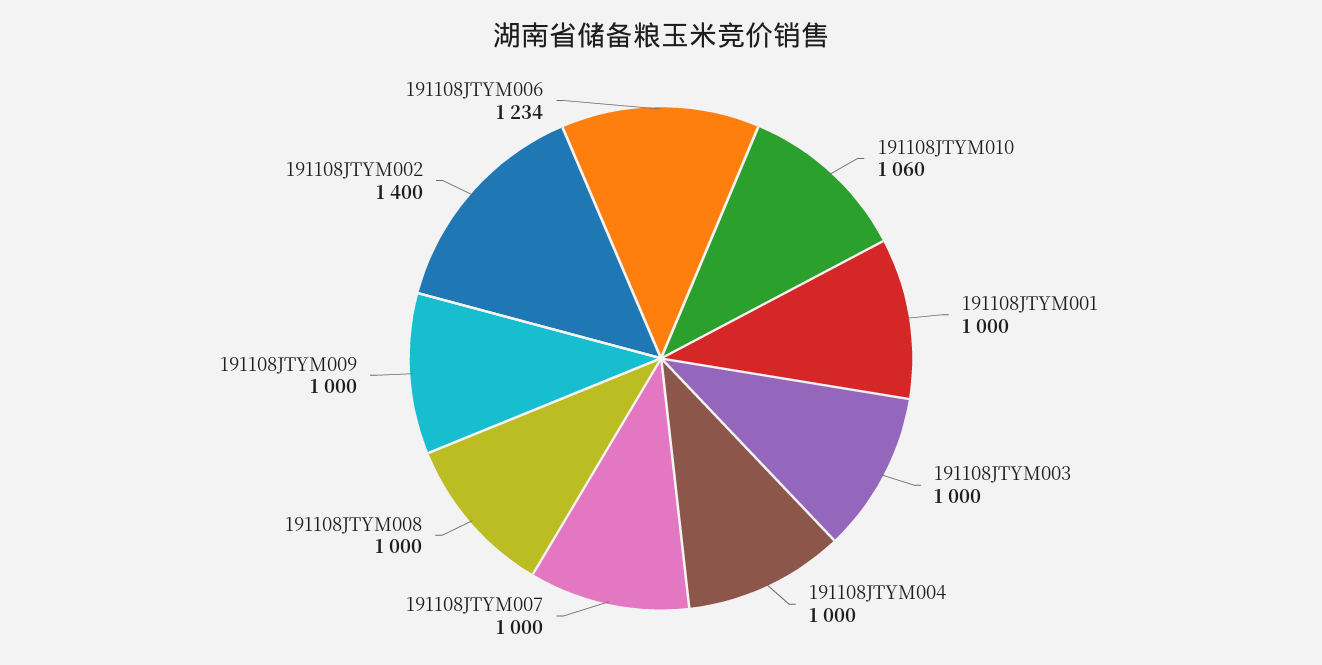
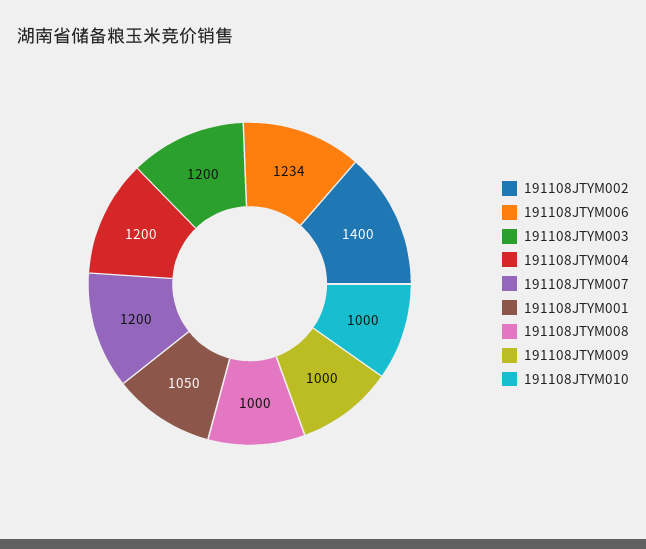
  {
-   "191108JTYM010": 1060,
+   "191108JTYM010": 1000,
-   "191108JTYM001": 1000,
+   "191108JTYM001": 1050,
-   "191108JTYM003": 1000,
+   "191108JTYM003": 1200,
-   "191108JTYM004": 1000,
+   "191108JTYM004": 1200,
-   "191108JTYM007": 1000,
+   "191108JTYM007": 1200,
    "191108JTYM008": 1000,
    "191108JTYM009": 1000,
    "191108JTYM002": 1400,
    "191108JTYM006": 1234
  }

